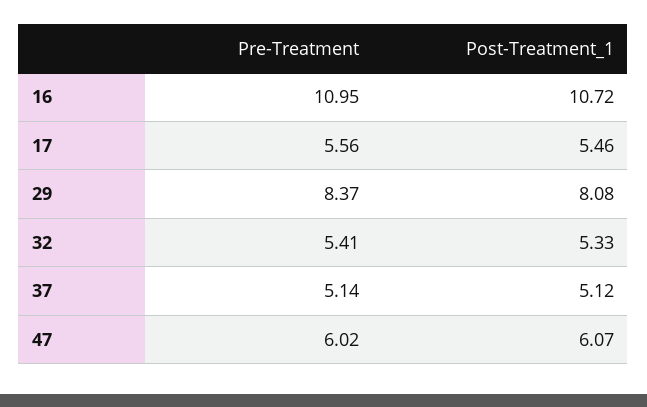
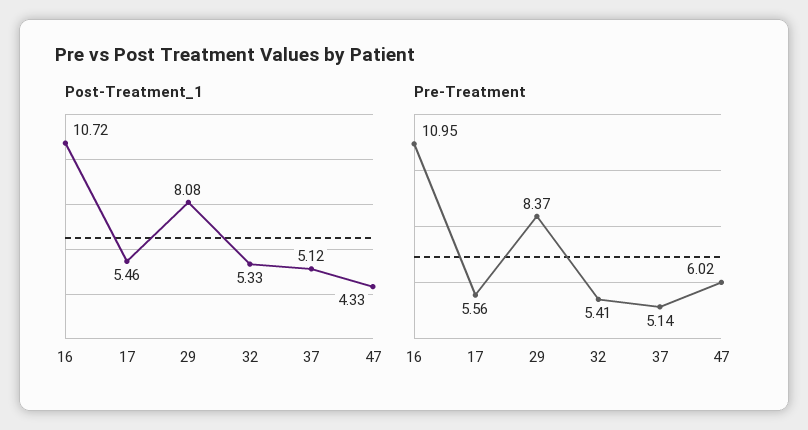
  {
    "Pre-Treatment": {
      "16": 10.95,
      "17": 5.56,
      "29": 8.37,
      "32": 5.41,
      "37": 5.14,
      "47": 6.02
    },
    "Post-Treatment_1": {
      "16": 10.72,
      "17": 5.46,
      "29": 8.08,
      "32": 5.33,
      "37": 5.12,
-     "47": 6.07
+     "47": 4.33
    }
  }

